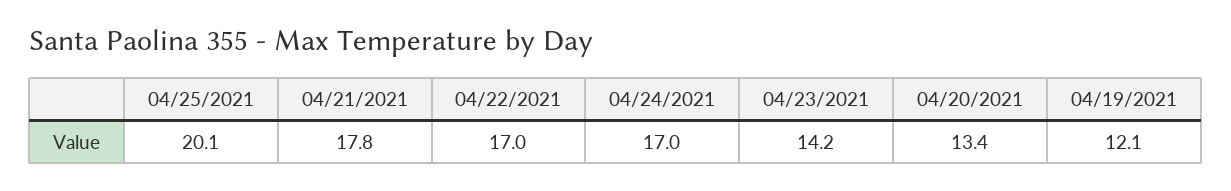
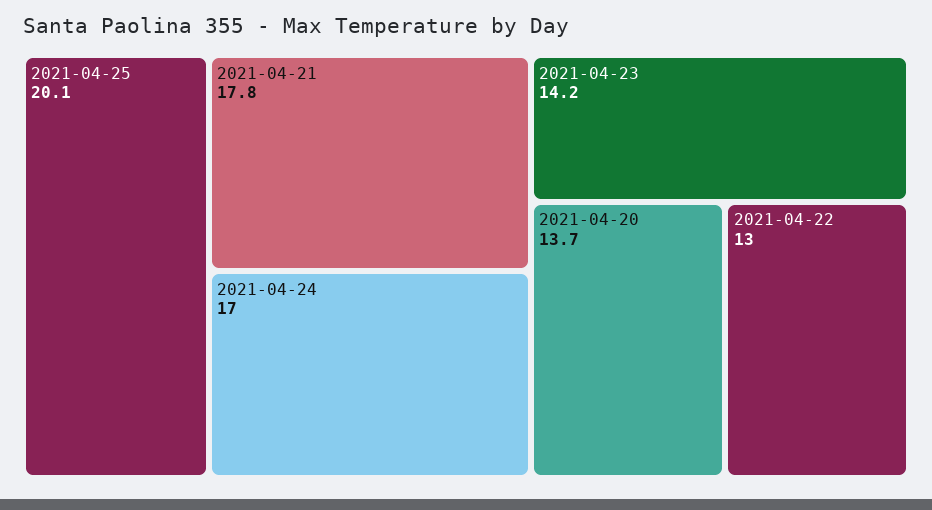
  {
    "04/25/2021": 20.1,
    "04/21/2021": 17.8,
-   "04/22/2021": 17,
+   "04/22/2021": 13,
    "04/24/2021": 17,
    "04/23/2021": 14.2,
-   "04/20/2021": 13.4,
+   "04/20/2021": 13.7
-   "04/19/2021": 12.1
  }

